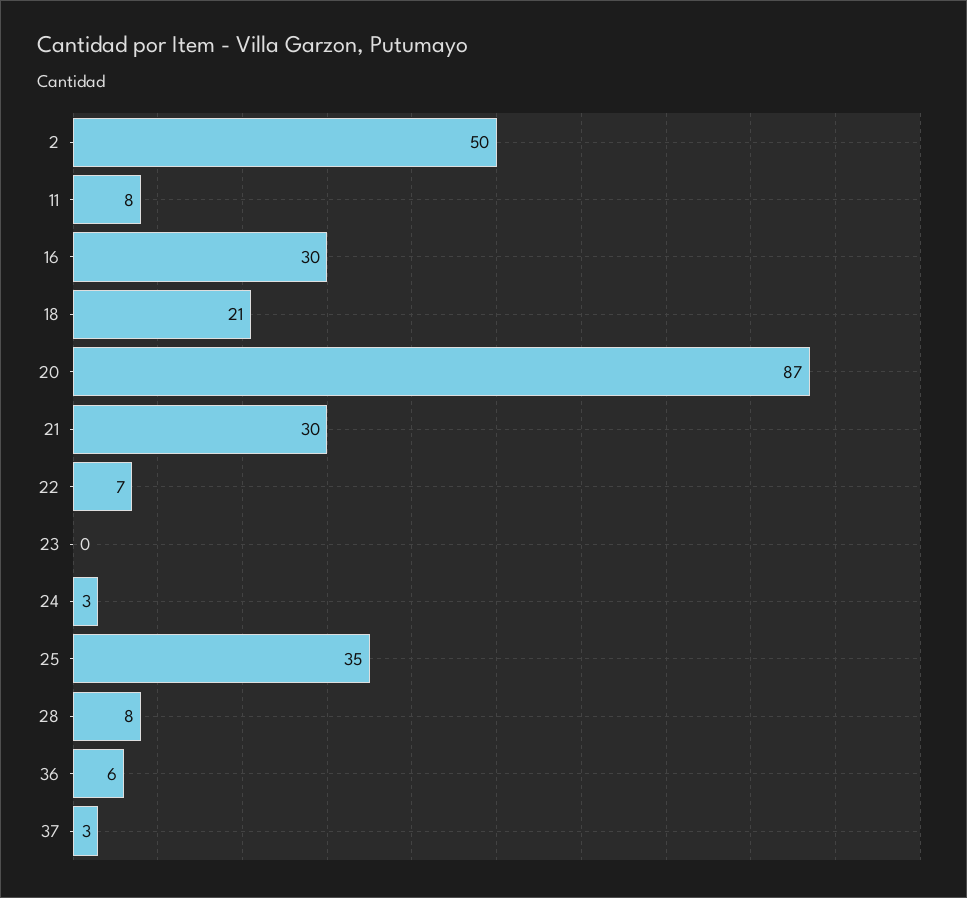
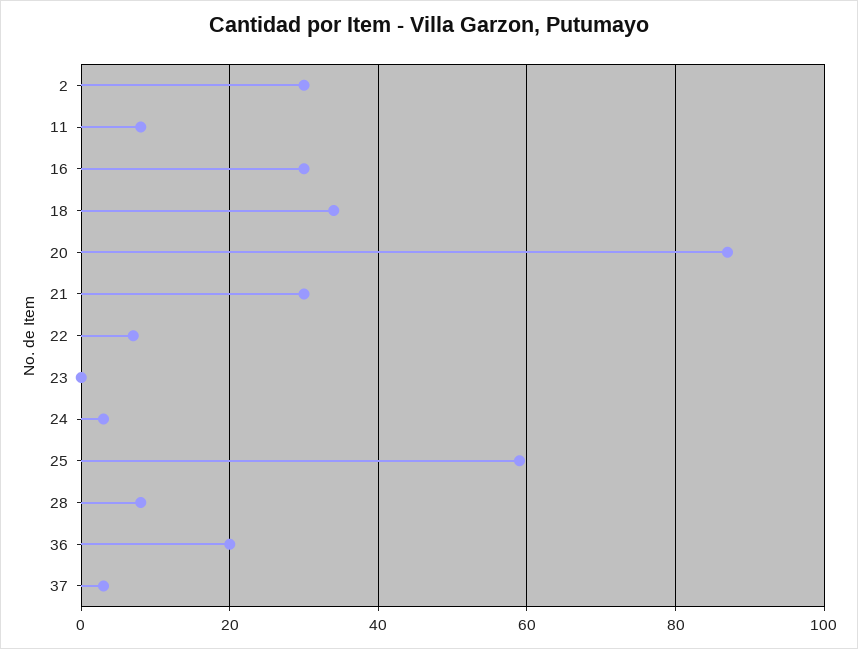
  {
-   "2": 50,
+   "2": 30,
    "11": 8,
    "16": 30,
-   "18": 21,
+   "18": 35,
    "20": 87,
    "21": 30,
    "22": 7,
    "23": 0,
    "24": 3,
-   "25": 35,
+   "25": 60,
    "28": 8,
-   "36": 6,
+   "36": 20,
    "37": 3
  }

